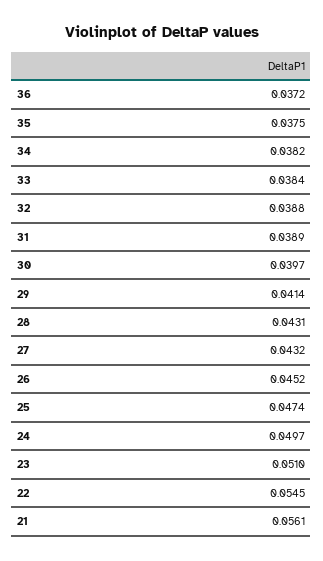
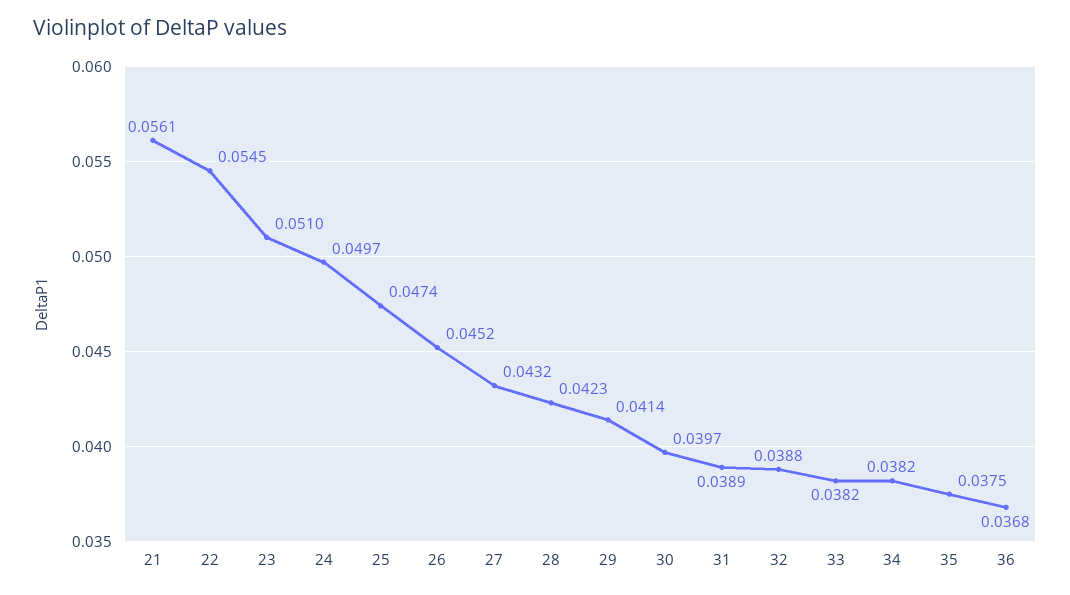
  {
-   "36": 0.0372,
+   "36": 0.0368,
    "35": 0.0375,
    "34": 0.0382,
-   "33": 0.0384,
+   "33": 0.0382,
    "32": 0.0388,
    "31": 0.0389,
    "30": 0.0397,
    "29": 0.0414,
-   "28": 0.0431,
+   "28": 0.0423,
    "27": 0.0432,
    "26": 0.0452,
    "25": 0.0474,
    "24": 0.0497,
    "23": 0.051,
    "22": 0.0545,
    "21": 0.0561
  }

